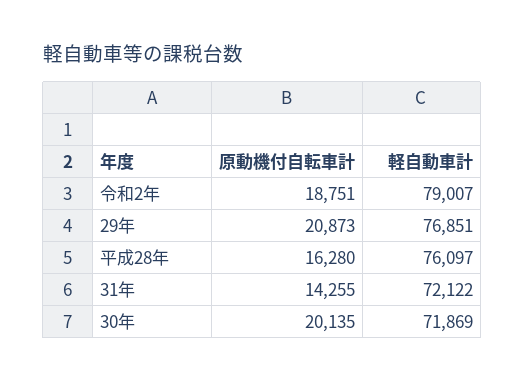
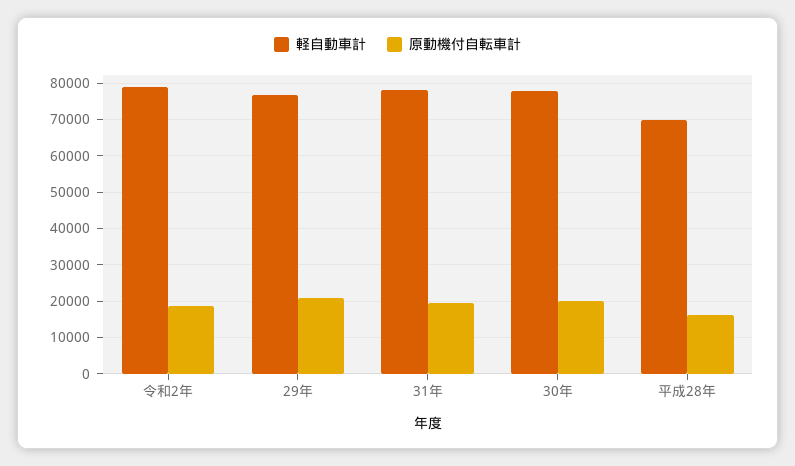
  {
    "原動機付自転車計": {
      "令和2年": 18751,
      "29年": 20873,
      "平成28年": 16280,
-     "31年": 14255,
+     "31年": 20000,
      "30年": 20135
    },
    "軽自動車計": {
      "令和2年": 79007,
      "29年": 76851,
-     "平成28年": 76097,
+     "平成28年": 70000,
-     "31年": 72122,
+     "31年": 78000,
-     "30年": 71869
+     "30年": 78000
    }
  }

